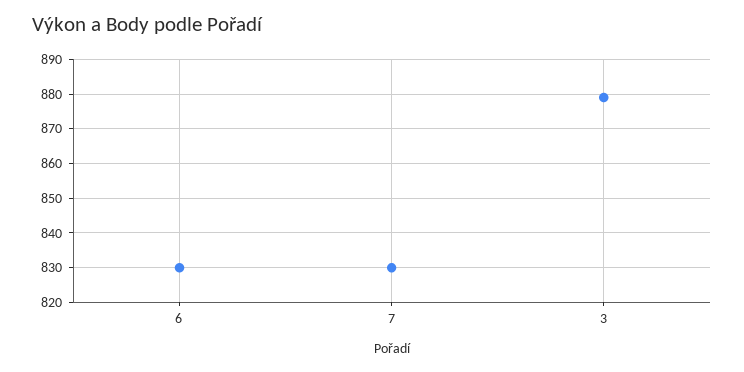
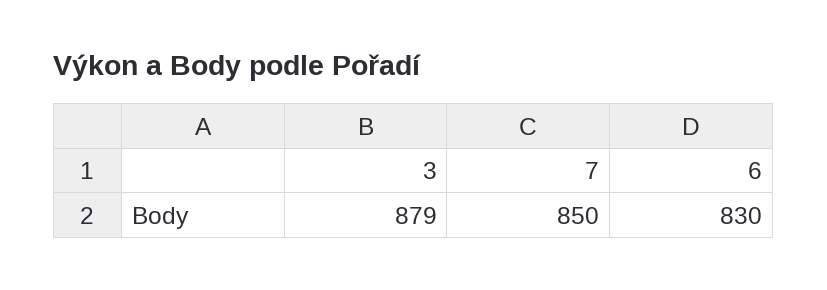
  {
    "6": 830,
-   "7": 830,
+   "7": 850,
    "3": 879
  }

